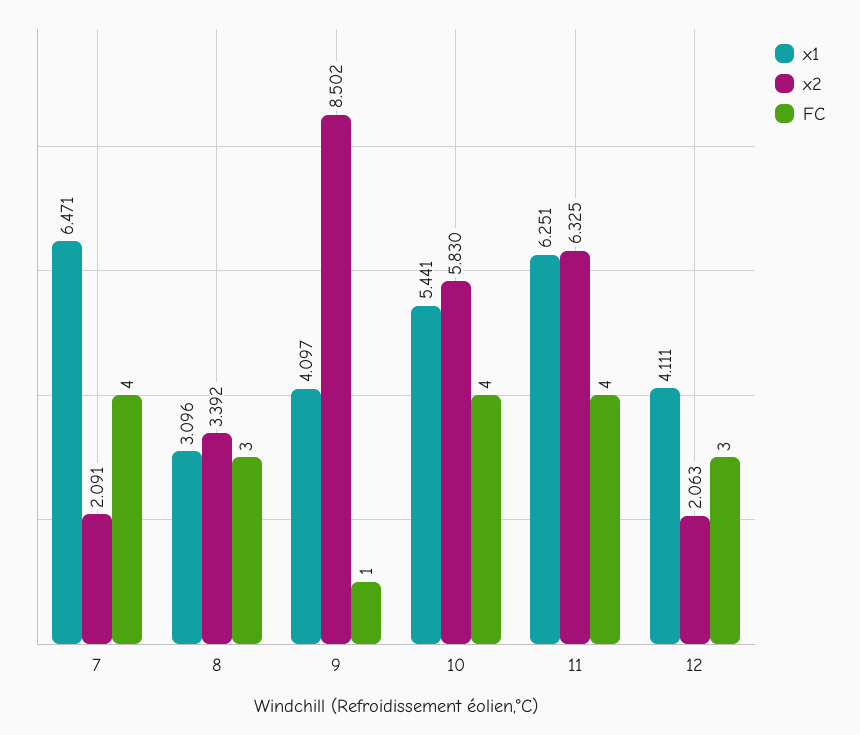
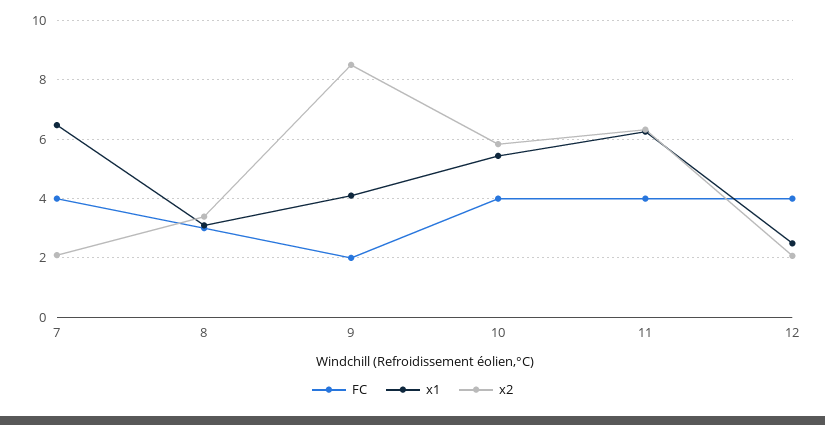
  {
    "x1": {
      "7": 6.471,
      "8": 3.096,
      "9": 4.097,
      "10": 5.441,
      "11": 6.251,
-     "12": 4.111
+     "12": 2.5
    },
    "x2": {
      "7": 2.091,
      "8": 3.392,
      "9": 8.502,
      "10": 5.83,
      "11": 6.325,
      "12": 2.063
    },
    "FC": {
      "7": 4,
      "8": 3,
-     "9": 1,
+     "9": 2,
      "10": 4,
      "11": 4,
-     "12": 3
+     "12": 4
    }
  }

